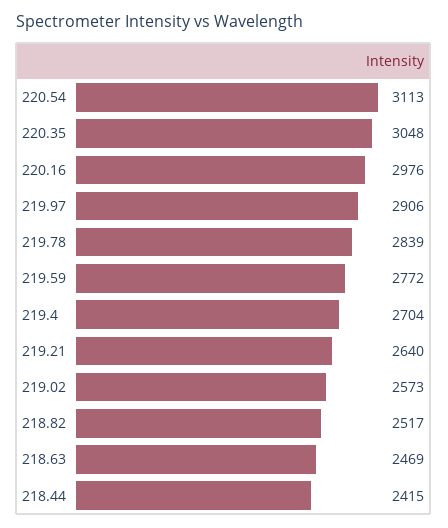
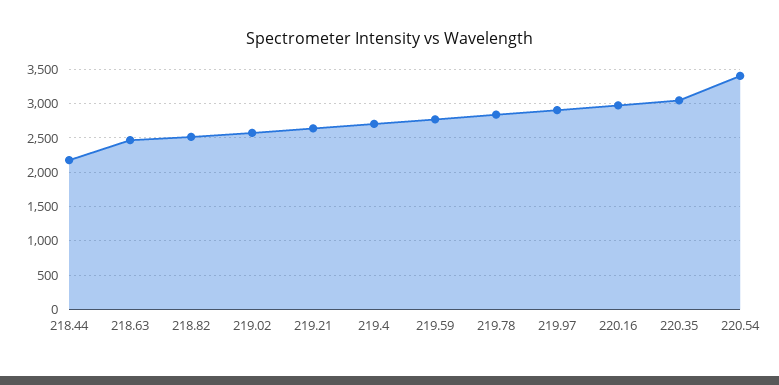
  {
-   "220.54": 3113,
+   "220.54": 3400,
    "220.35": 3048,
    "220.16": 2976,
    "219.97": 2906,
    "219.78": 2839,
    "219.59": 2772,
    "219.4": 2704,
    "219.21": 2640,
    "219.02": 2573,
    "218.82": 2517,
    "218.63": 2469,
-   "218.44": 2415
+   "218.44": 2200
  }

